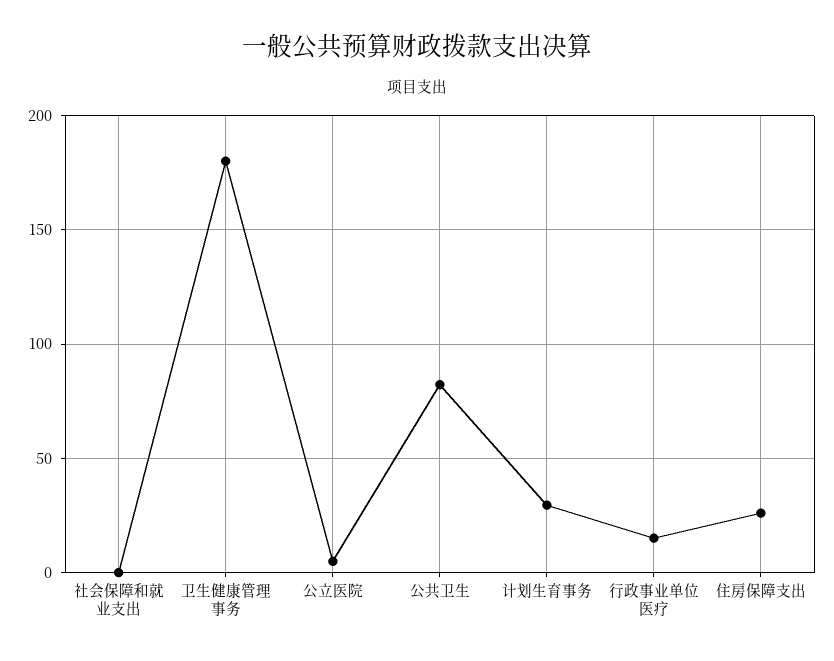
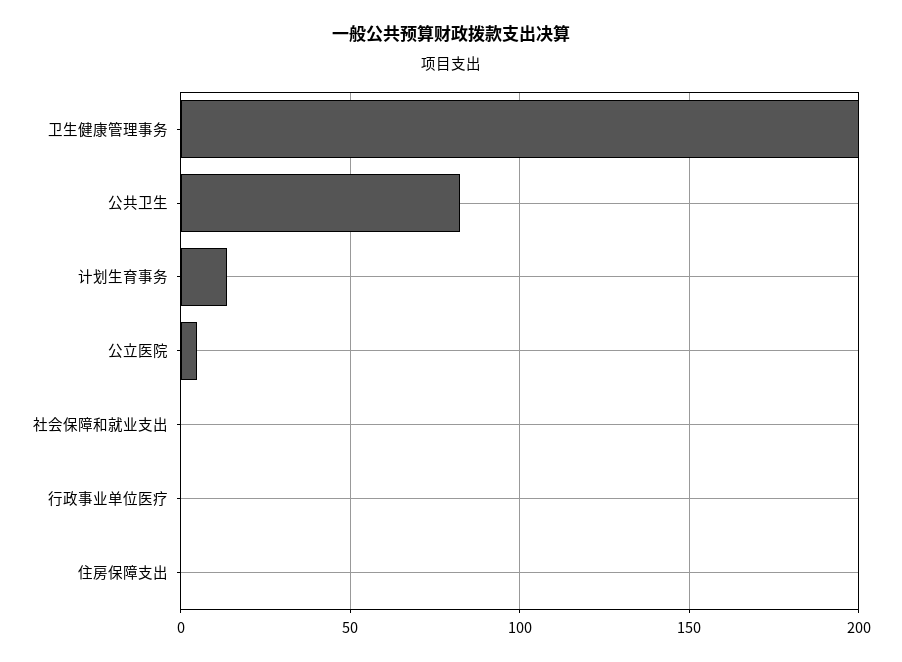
  {
    "社会保障和就业支出": 0,
-   "卫生健康管理事务": 180,
+   "卫生健康管理事务": 200,
    "公立医院": 5,
    "公共卫生": 80,
-   "计划生育事务": 30,
+   "计划生育事务": 15,
-   "行政事业单位医疗": 15,
+   "行政事业单位医疗": 0,
-   "住房保障支出": 25
+   "住房保障支出": 0
  }

